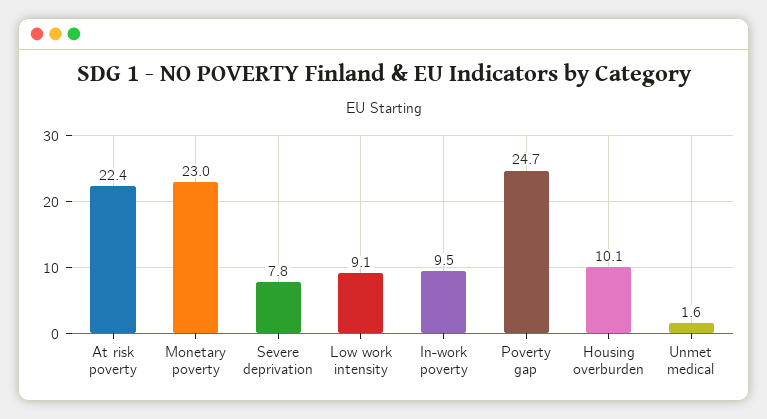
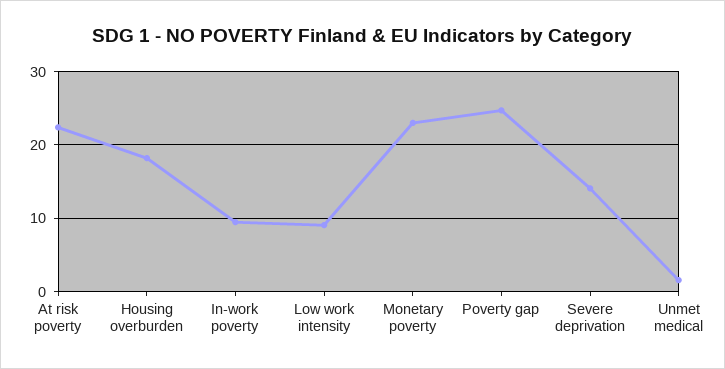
  {
    "At risk poverty": 22.4,
    "Monetary poverty": 23,
-   "Severe deprivation": 7.8,
+   "Severe deprivation": 14,
    "Low work intensity": 9.1,
    "In-work poverty": 9.5,
    "Poverty gap": 24.7,
-   "Housing overburden": 10.1,
+   "Housing overburden": 18,
    "Unmet medical": 1.6
  }

